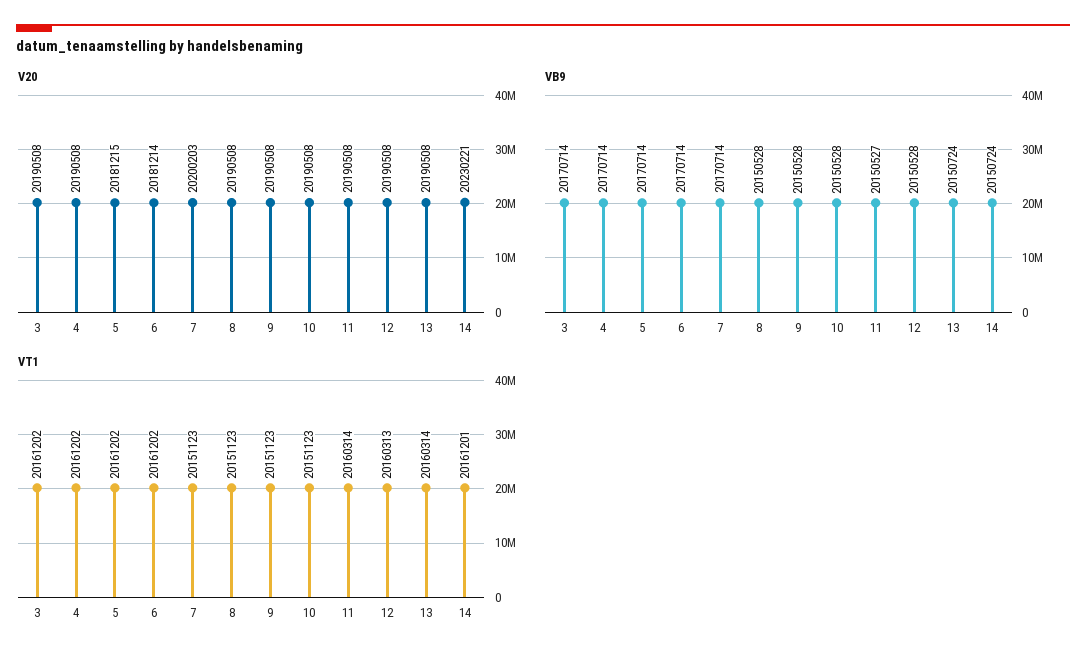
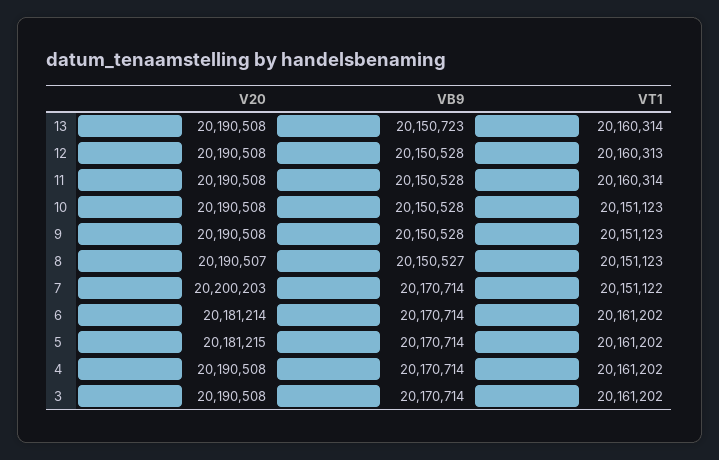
  {
    "V20": {
      "3": 20190508,
      "4": 20190508,
      "5": 20181215,
      "6": 20181214,
      "7": 20200203,
-     "8": 20190508,
+     "8": 20190507,
      "9": 20190508,
      "10": 20190508,
      "11": 20190508,
      "12": 20190508,
-     "13": 20190508,
+     "13": 20190508
-     "14": 20230221
    },
    "VB9": {
      "3": 20170714,
      "4": 20170714,
      "5": 20170714,
      "6": 20170714,
      "7": 20170714,
-     "8": 20150528,
+     "8": 20150527,
      "9": 20150528,
      "10": 20150528,
-     "11": 20150527,
+     "11": 20150528,
      "12": 20150528,
-     "13": 20150724,
+     "13": 20150723
-     "14": 20150724
    },
    "VT1": {
      "3": 20161202,
      "4": 20161202,
      "5": 20161202,
      "6": 20161202,
-     "7": 20151123,
+     "7": 20151122,
      "8": 20151123,
      "9": 20151123,
      "10": 20151123,
      "11": 20160314,
      "12": 20160313,
-     "13": 20160314,
+     "13": 20160314
-     "14": 20161201
    }
  }

